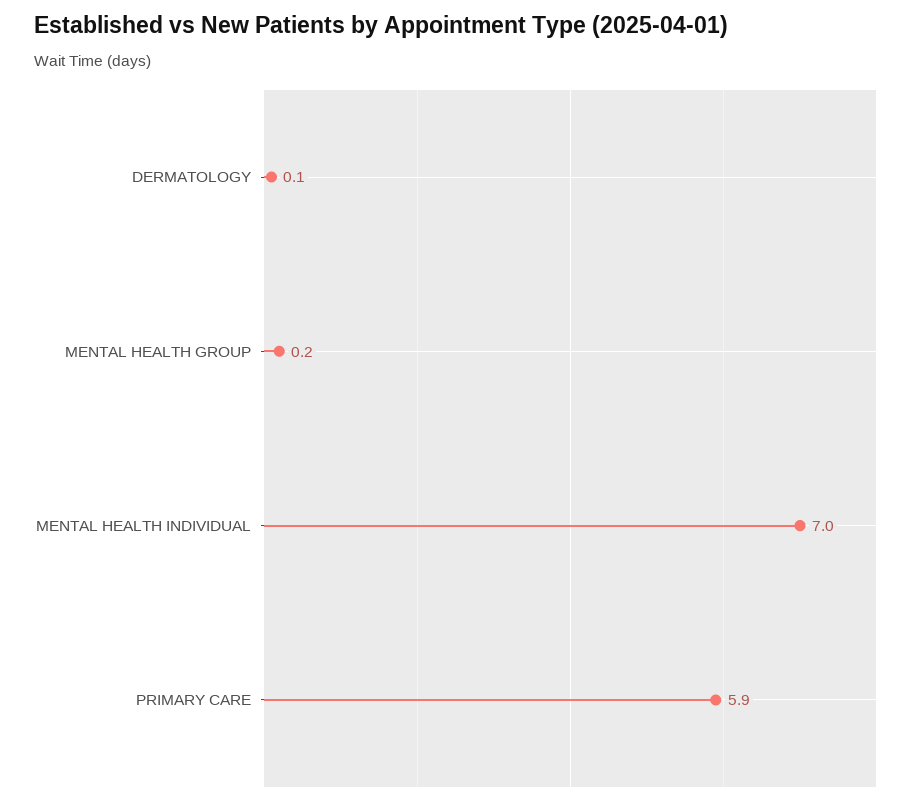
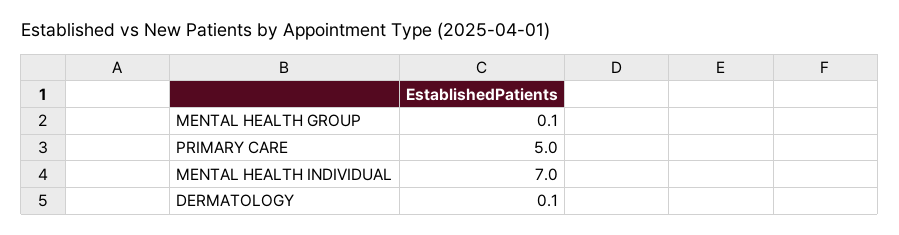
  {
    "DERMATOLOGY": 0.1,
-   "MENTAL HEALTH GROUP": 0.2,
+   "MENTAL HEALTH GROUP": 0.1,
    "MENTAL HEALTH INDIVIDUAL": 7,
-   "PRIMARY CARE": 5.9
+   "PRIMARY CARE": 5
  }

